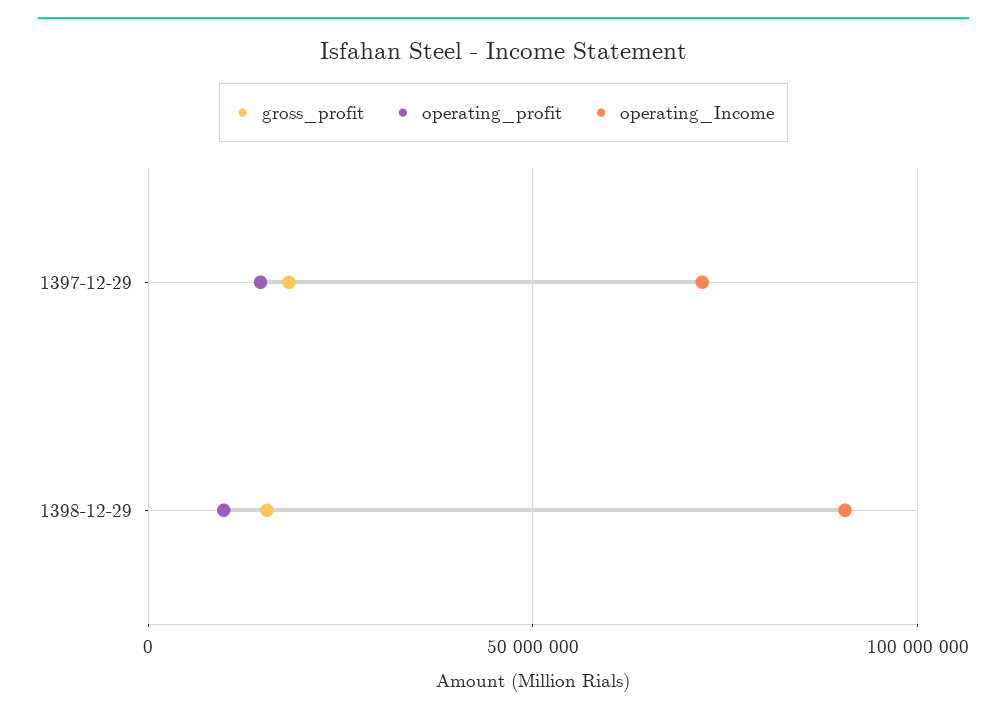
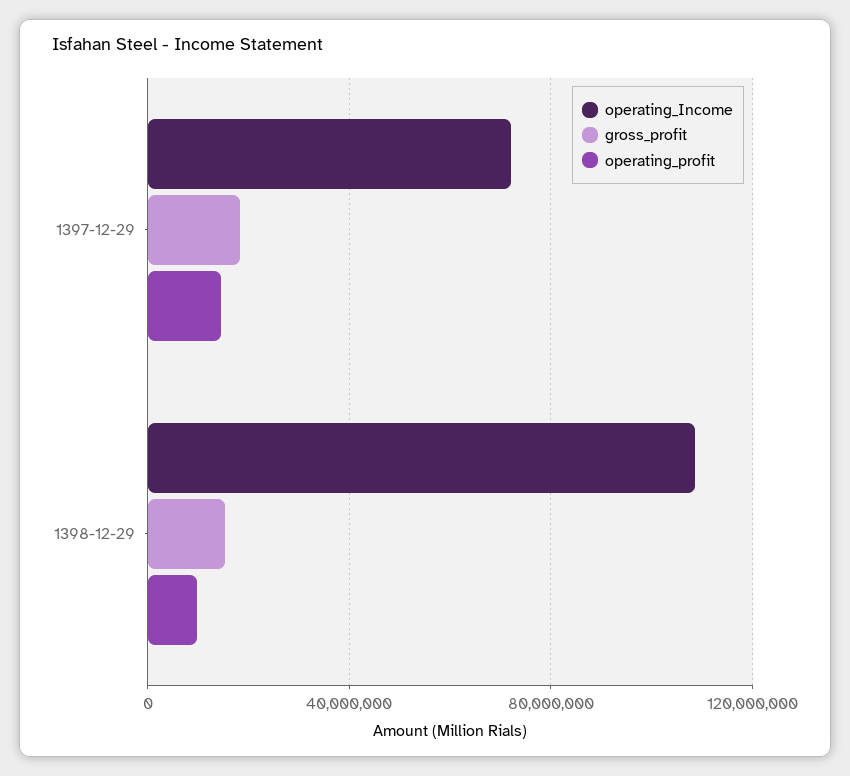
  {
    "gross_profit": {
      "1397-12-29": 20000000,
      "1398-12-29": 15000000
    },
    "operating_profit": {
      "1397-12-29": 15000000,
      "1398-12-29": 10000000
    },
    "operating_Income": {
      "1397-12-29": 70000000,
-     "1398-12-29": 90000000
+     "1398-12-29": 110000000
    }
  }

